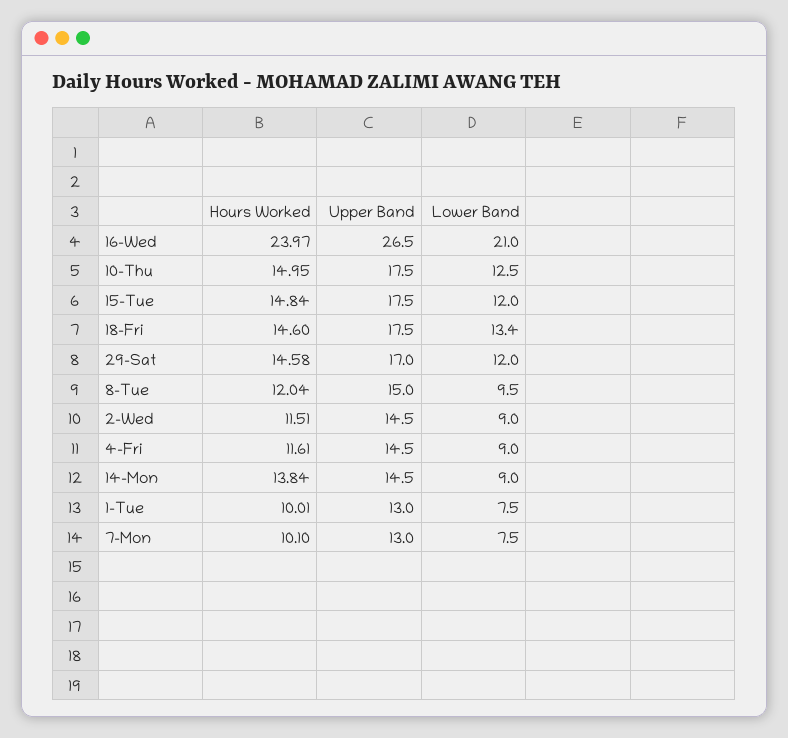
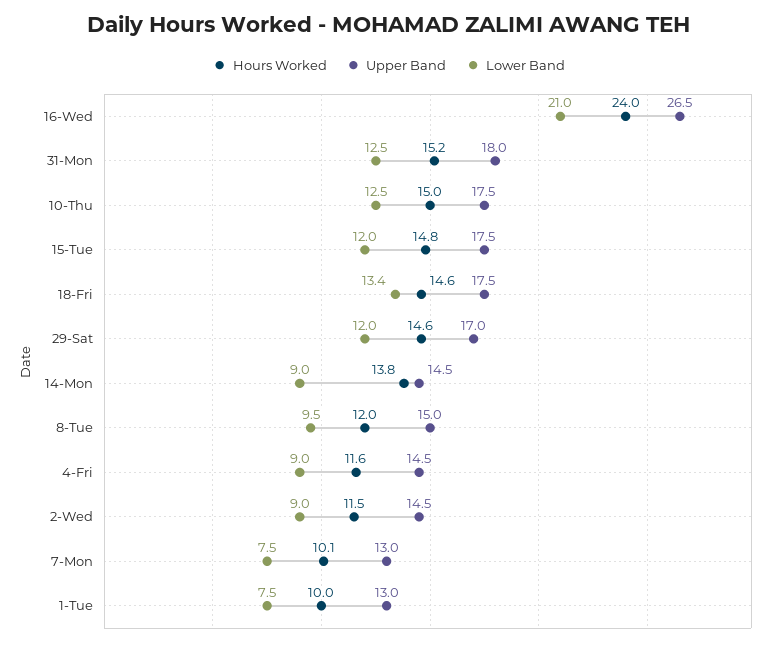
  {
    "Hours Worked": {
      "16-Wed": 23.97,
      "10-Thu": 14.95,
      "15-Tue": 14.84,
      "18-Fri": 14.6,
      "29-Sat": 14.58,
      "8-Tue": 12.04,
      "2-Wed": 11.51,
      "4-Fri": 11.61,
      "14-Mon": 13.84,
      "1-Tue": 10.01,
-     "7-Mon": 10.1
+     "7-Mon": 10.1,
+     "31-Mon": 15.2
    },
    "Upper Band": {
      "16-Wed": 26.5,
      "10-Thu": 17.5,
      "15-Tue": 17.5,
      "18-Fri": 17.5,
      "29-Sat": 17,
      "8-Tue": 15,
      "2-Wed": 14.5,
      "4-Fri": 14.5,
      "14-Mon": 14.5,
      "1-Tue": 13,
-     "7-Mon": 13
+     "7-Mon": 13,
+     "31-Mon": 18
    },
    "Lower Band": {
      "16-Wed": 21,
      "10-Thu": 12.5,
      "15-Tue": 12,
      "18-Fri": 13.4,
      "29-Sat": 12,
      "8-Tue": 9.5,
      "2-Wed": 9,
      "4-Fri": 9,
      "14-Mon": 9,
      "1-Tue": 7.5,
-     "7-Mon": 7.5
+     "7-Mon": 7.5,
+     "31-Mon": 12.5
    }
  }

